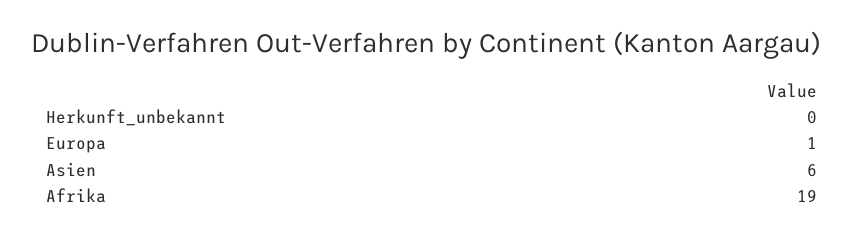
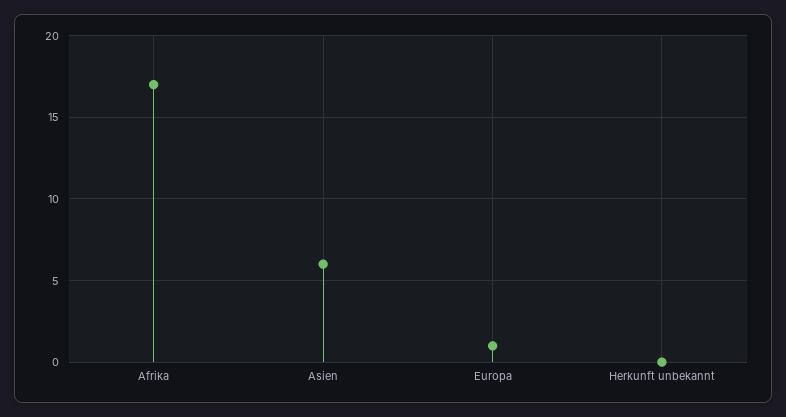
  {
    "Herkunft_unbekannt": 0,
    "Europa": 1,
    "Asien": 6,
-   "Afrika": 19
+   "Afrika": 17
  }

